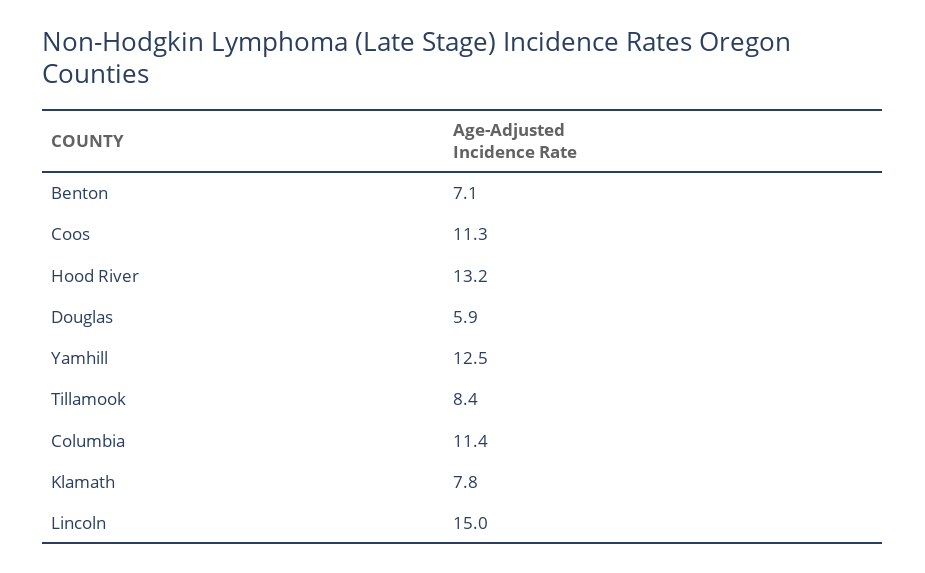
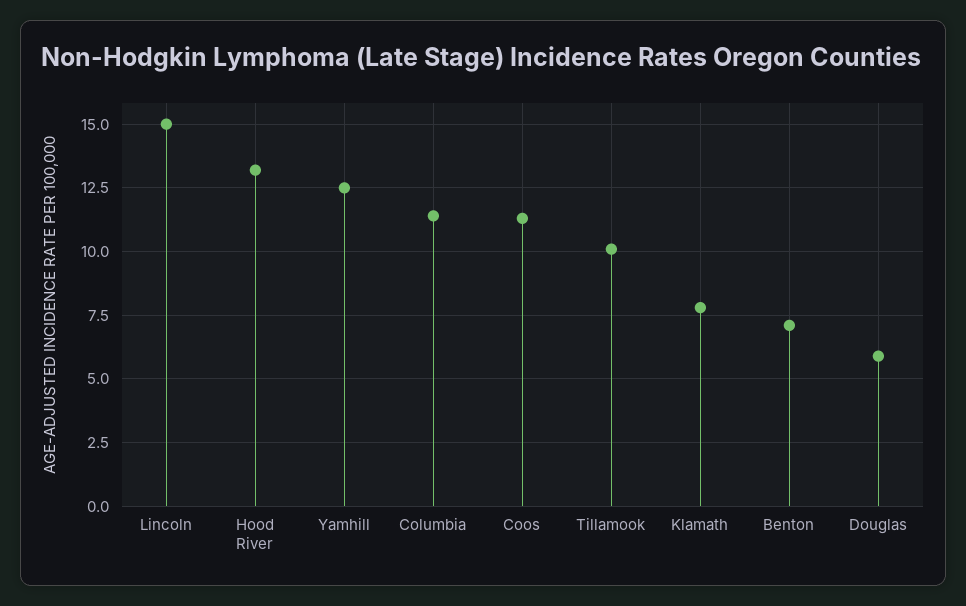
  {
    "Benton": 7.1,
    "Coos": 11.3,
    "Hood River": 13.2,
    "Douglas": 5.9,
    "Yamhill": 12.5,
-   "Tillamook": 8.4,
+   "Tillamook": 10,
    "Columbia": 11.4,
    "Klamath": 7.8,
    "Lincoln": 15
  }

